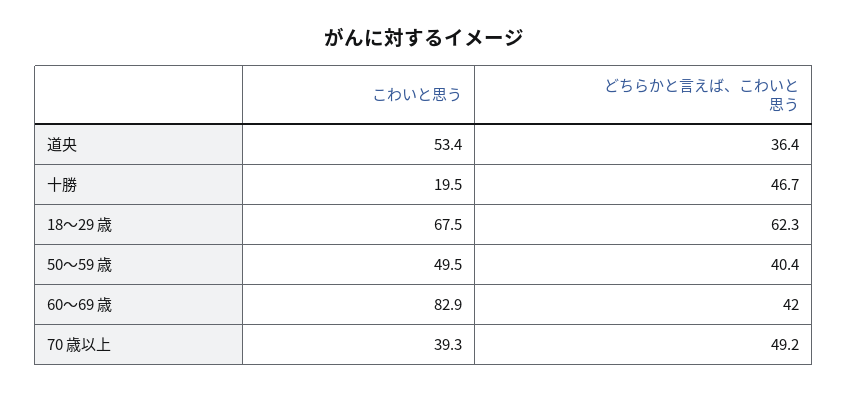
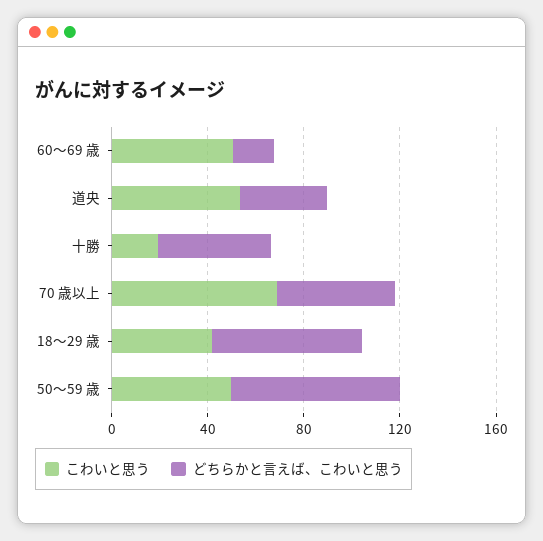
  {
    "こわいと思う": {
      "道央": 53.4,
      "十勝": 19.5,
-     "18～29 歳": 67.5,
+     "18～29 歳": 40,
      "50～59 歳": 49.5,
-     "60～69 歳": 82.9,
+     "60～69 歳": 50,
-     "70 歳以上": 39.3
+     "70 歳以上": 70
    },
    "どちらかと言えば、こわいと思う": {
      "道央": 36.4,
      "十勝": 46.7,
      "18～29 歳": 62.3,
-     "50～59 歳": 40.4,
+     "50～59 歳": 70,
-     "60～69 歳": 42,
+     "60～69 歳": 20,
      "70 歳以上": 49.2
    }
  }

